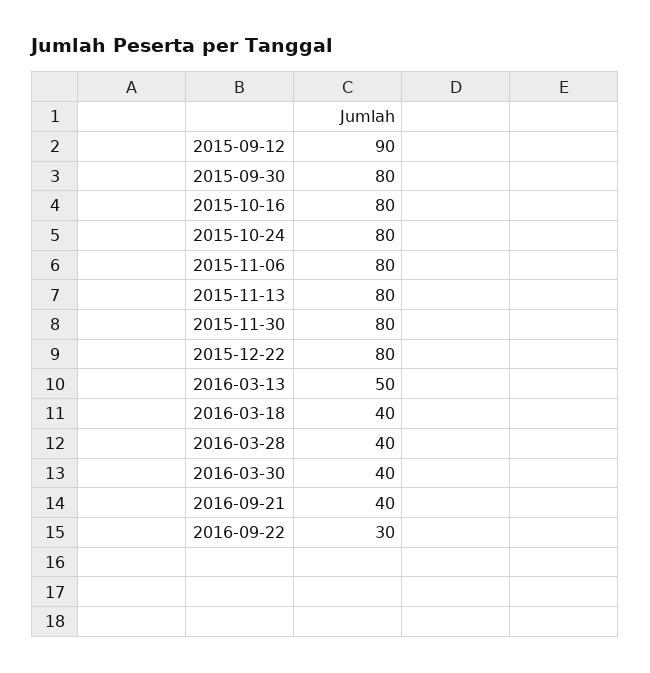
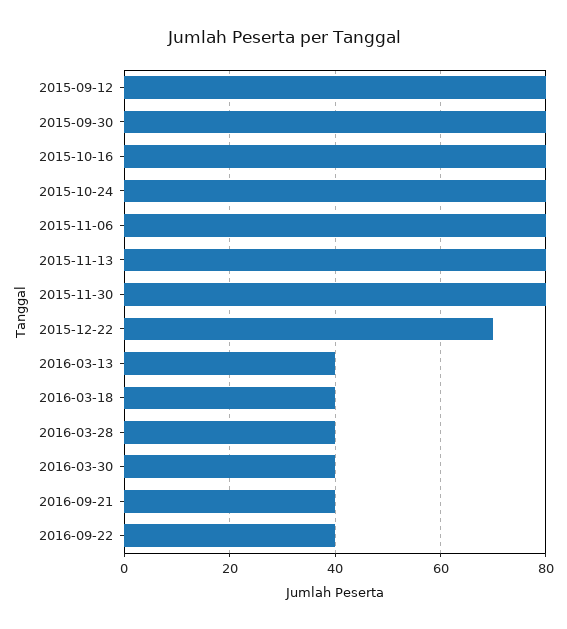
  {
-   "2015-09-12": 90,
+   "2015-09-12": 80,
    "2015-09-30": 80,
    "2015-10-16": 80,
    "2015-10-24": 80,
    "2015-11-06": 80,
    "2015-11-13": 80,
    "2015-11-30": 80,
-   "2015-12-22": 80,
+   "2015-12-22": 70,
-   "2016-03-13": 50,
+   "2016-03-13": 40,
    "2016-03-18": 40,
    "2016-03-28": 40,
    "2016-03-30": 40,
    "2016-09-21": 40,
-   "2016-09-22": 30
+   "2016-09-22": 40
  }

